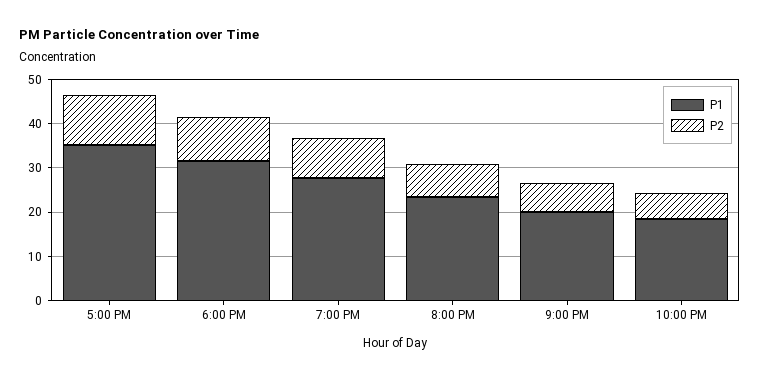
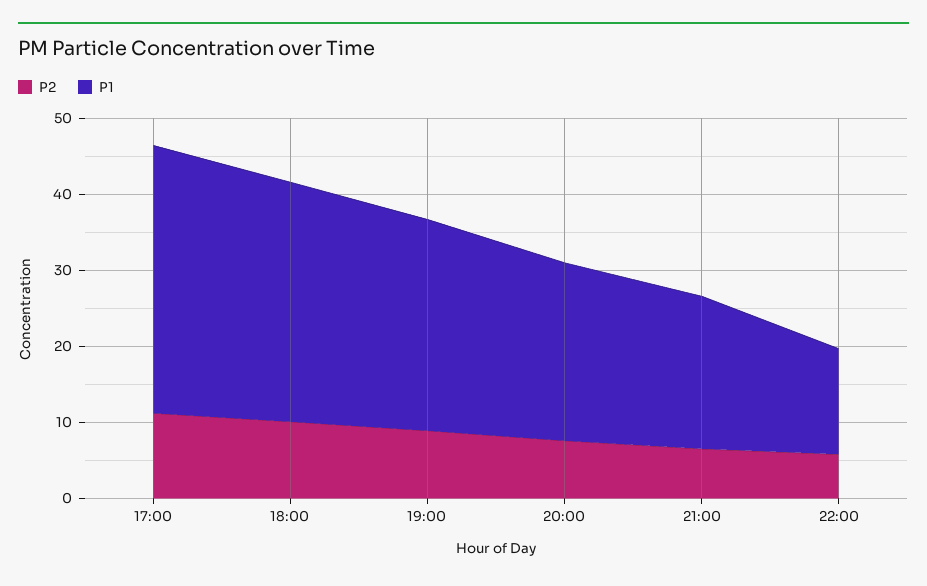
  {
    "P1": {
      "5:00 PM": 36,
      "6:00 PM": 32,
      "7:00 PM": 28,
      "8:00 PM": 24,
      "9:00 PM": 20,
-     "10:00 PM": 18
+     "10:00 PM": 14
    },
    "P2": {
      "5:00 PM": 12,
      "6:00 PM": 10,
      "7:00 PM": 8,
      "8:00 PM": 8,
      "9:00 PM": 6,
      "10:00 PM": 6
    }
  }

